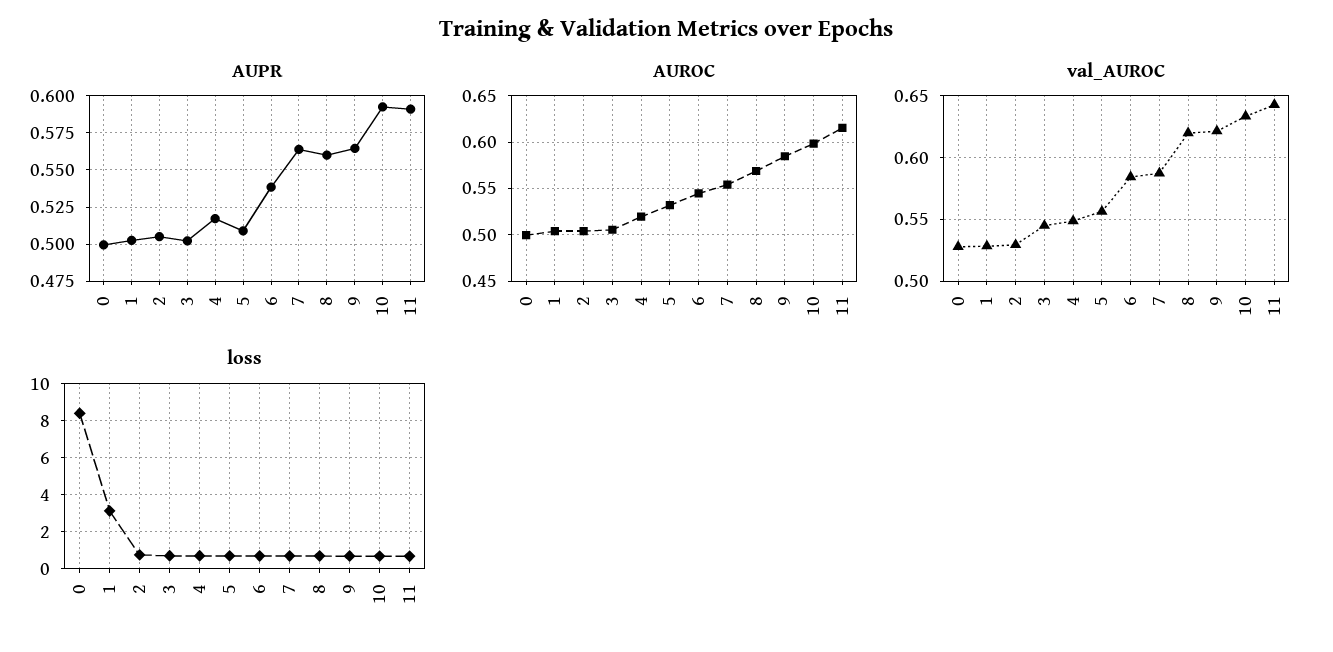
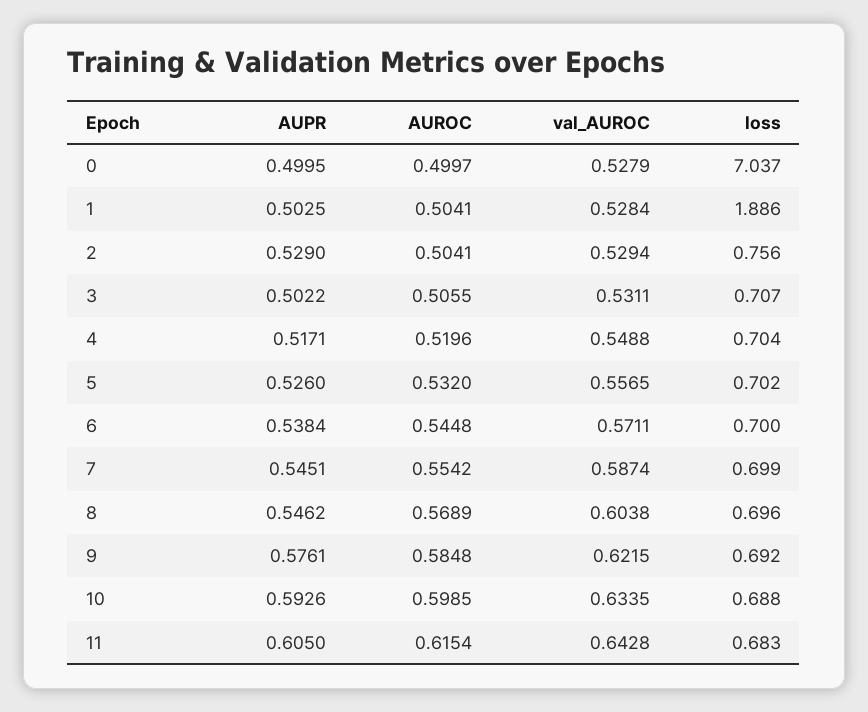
  {
    "AUPR": {
      "0": 0.4995,
      "1": 0.5025,
-     "2": 0.505,
+     "2": 0.529,
      "3": 0.5022,
      "4": 0.5171,
-     "5": 0.51,
+     "5": 0.526,
      "6": 0.5384,
-     "7": 0.565,
+     "7": 0.5451,
-     "8": 0.56,
+     "8": 0.5462,
-     "9": 0.565,
+     "9": 0.5761,
      "10": 0.5926,
-     "11": 0.59
+     "11": 0.605
    },
    "AUROC": {
      "0": 0.4997,
      "1": 0.5041,
      "2": 0.5041,
      "3": 0.5055,
      "4": 0.5196,
      "5": 0.532,
      "6": 0.5448,
      "7": 0.5542,
      "8": 0.5689,
      "9": 0.5848,
      "10": 0.5985,
      "11": 0.6154
    },
    "val_AUROC": {
      "0": 0.5279,
      "1": 0.5284,
      "2": 0.5294,
-     "3": 0.545,
+     "3": 0.5311,
      "4": 0.5488,
      "5": 0.5565,
-     "6": 0.585,
+     "6": 0.5711,
      "7": 0.5874,
-     "8": 0.62,
+     "8": 0.6038,
      "9": 0.6215,
      "10": 0.6335,
      "11": 0.6428
    },
    "loss": {
-     "0": 8.5,
+     "0": 7.037,
-     "1": 3,
+     "1": 1.886,
      "2": 0.756,
      "3": 0.707,
      "4": 0.704,
      "5": 0.702,
      "6": 0.7,
      "7": 0.699,
      "8": 0.696,
      "9": 0.692,
      "10": 0.688,
      "11": 0.683
    }
  }

